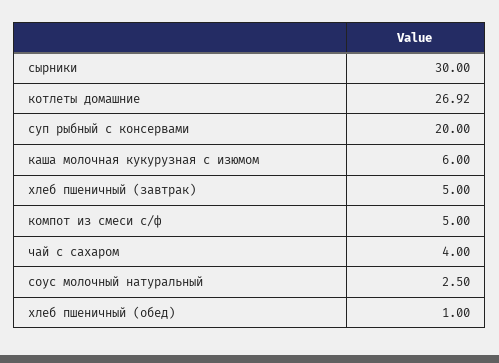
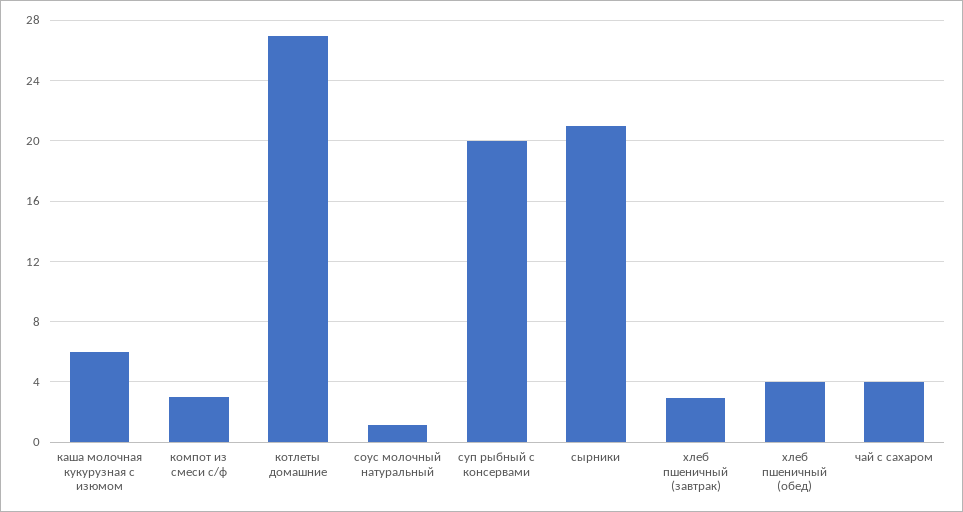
  {
-   "сырники": 30,
+   "сырники": 21,
    "котлеты домашние": 26.92,
    "суп рыбный с консервами": 20,
    "каша молочная кукурузная с изюмом": 6,
-   "хлеб пшеничный (завтрак)": 5,
+   "хлеб пшеничный (завтрак)": 3,
-   "компот из смеси с/ф": 5,
+   "компот из смеси с/ф": 3,
    "чай с сахаром": 4,
-   "соус молочный натуральный": 2.5,
+   "соус молочный натуральный": 1,
-   "хлеб пшеничный (обед)": 1
+   "хлеб пшеничный (обед)": 4
  }

